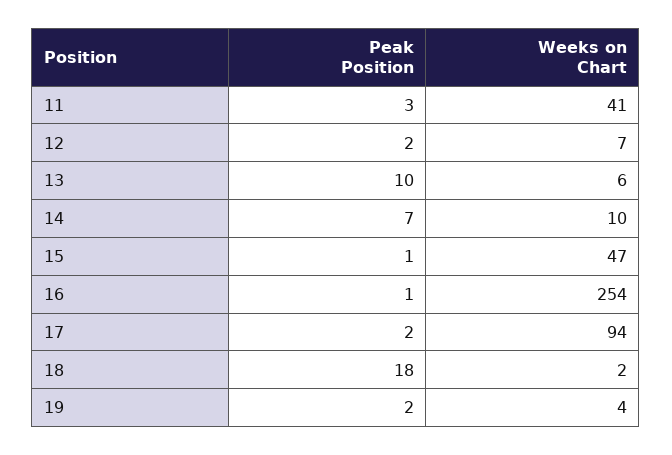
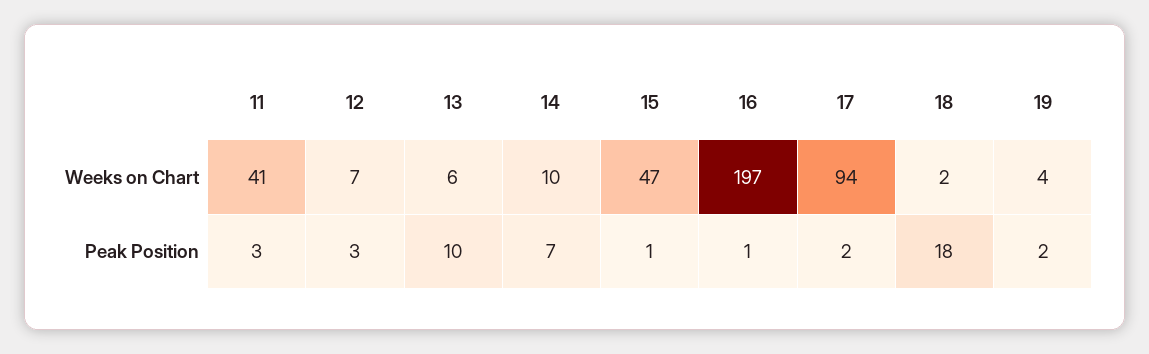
  {
    "Peak Position": {
      "11": 3,
-     "12": 2,
+     "12": 3,
      "13": 10,
      "14": 7,
      "15": 1,
      "16": 1,
      "17": 2,
      "18": 18,
      "19": 2
    },
    "Weeks on Chart": {
      "11": 41,
      "12": 7,
      "13": 6,
      "14": 10,
      "15": 47,
-     "16": 254,
+     "16": 197,
      "17": 94,
      "18": 2,
      "19": 4
    }
  }

